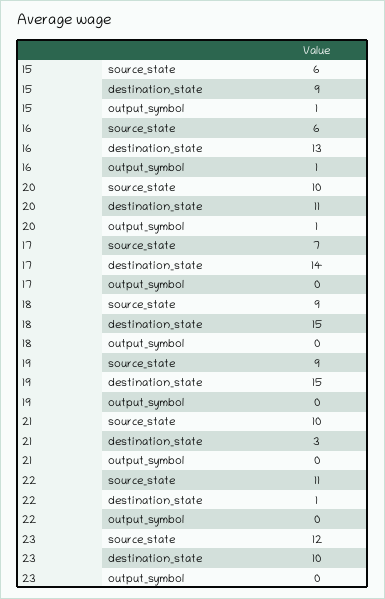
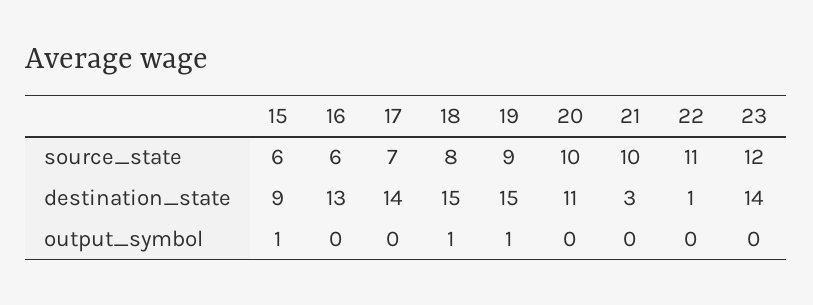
  {
    "15": {
      "source_state": 6,
      "destination_state": 9,
      "output_symbol": 1
    },
    "16": {
      "source_state": 6,
      "destination_state": 13,
-     "output_symbol": 1
+     "output_symbol": 0
    },
    "20": {
      "source_state": 10,
      "destination_state": 11,
-     "output_symbol": 1
+     "output_symbol": 0
    },
    "17": {
      "source_state": 7,
      "destination_state": 14,
      "output_symbol": 0
    },
    "18": {
-     "source_state": 9,
+     "source_state": 8,
      "destination_state": 15,
-     "output_symbol": 0
+     "output_symbol": 1
    },
    "19": {
      "source_state": 9,
      "destination_state": 15,
-     "output_symbol": 0
+     "output_symbol": 1
    },
    "21": {
      "source_state": 10,
      "destination_state": 3,
      "output_symbol": 0
    },
    "22": {
      "source_state": 11,
      "destination_state": 1,
      "output_symbol": 0
    },
    "23": {
      "source_state": 12,
-     "destination_state": 10,
+     "destination_state": 14,
      "output_symbol": 0
    }
  }

